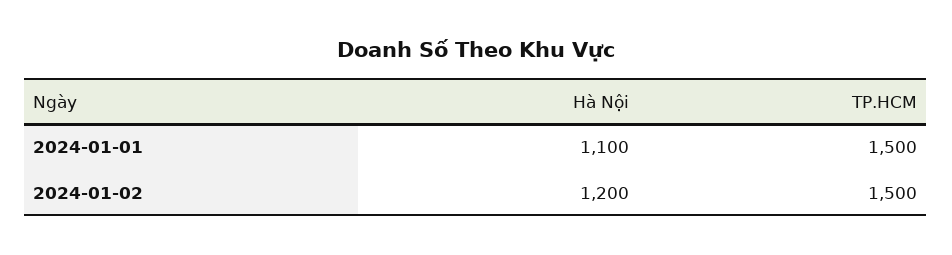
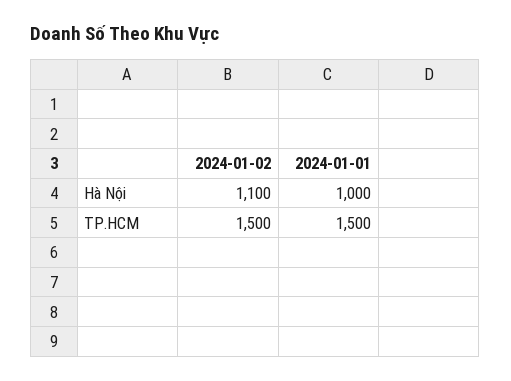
  {
    "Hà Nội": {
-     "2024-01-01": 1100,
+     "2024-01-01": 1000,
-     "2024-01-02": 1200
+     "2024-01-02": 1100
    },
    "TP.HCM": {
      "2024-01-01": 1500,
      "2024-01-02": 1500
    }
  }

